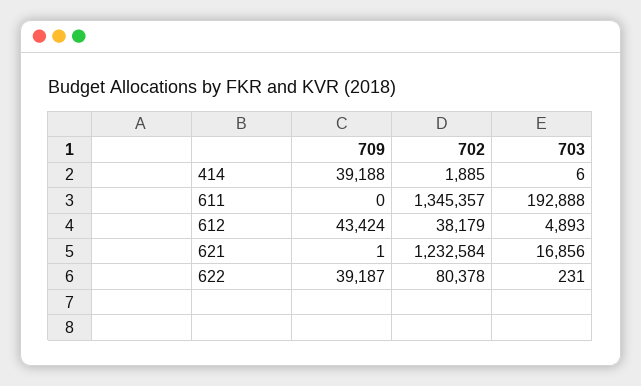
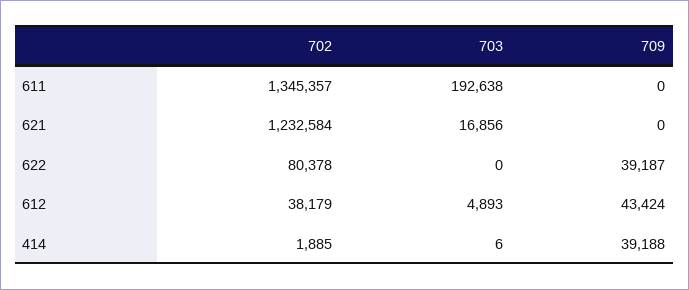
  {
    "709": {
      "414": 39188,
      "611": 0,
      "612": 43424,
-     "621": 1,
+     "621": 0,
      "622": 39187
    },
    "702": {
      "414": 1885,
      "611": 1345357,
      "612": 38179,
      "621": 1232584,
      "622": 80378
    },
    "703": {
      "414": 6,
-     "611": 192888,
+     "611": 192638,
      "612": 4893,
      "621": 16856,
-     "622": 231
+     "622": 0
    }
  }

